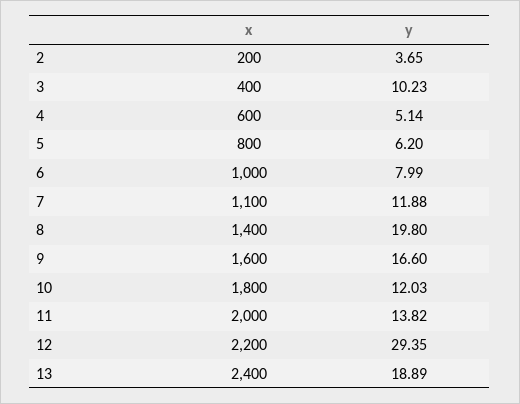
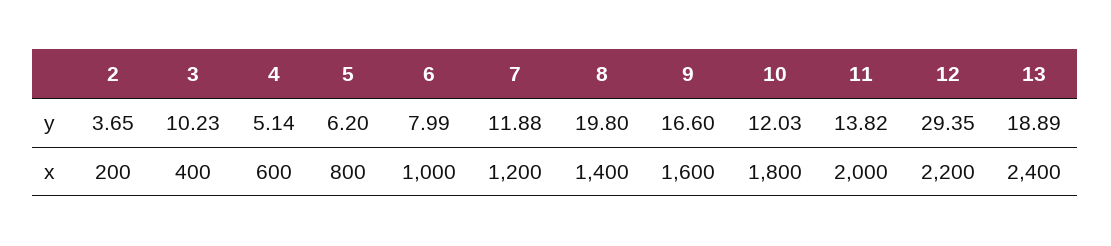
  {
    "x": {
      "2": 200,
      "3": 400,
      "4": 600,
      "5": 800,
      "6": 1000,
-     "7": 1100,
+     "7": 1200,
      "8": 1400,
      "9": 1600,
      "10": 1800,
      "11": 2000,
      "12": 2200,
      "13": 2400
    },
    "y": {
      "2": 3.65,
      "3": 10.23,
      "4": 5.14,
      "5": 6.2,
      "6": 7.99,
      "7": 11.88,
      "8": 19.8,
      "9": 16.6,
      "10": 12.03,
      "11": 13.82,
      "12": 29.35,
      "13": 18.89
    }
  }

